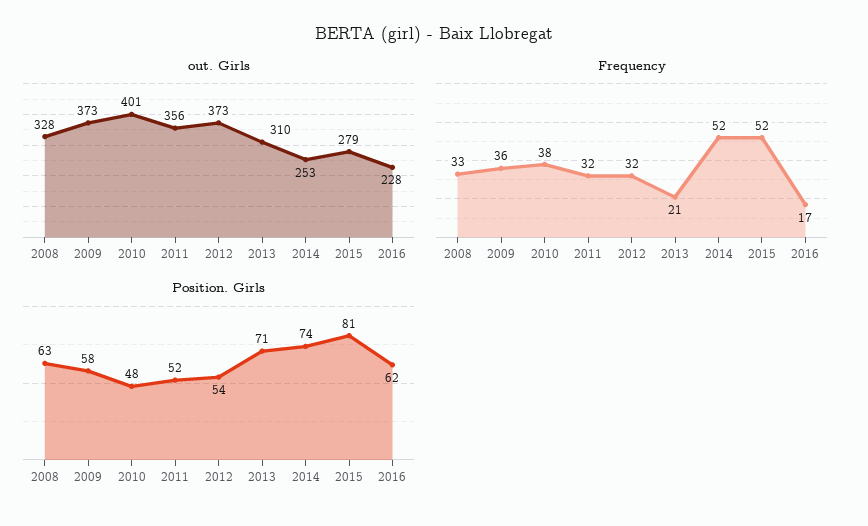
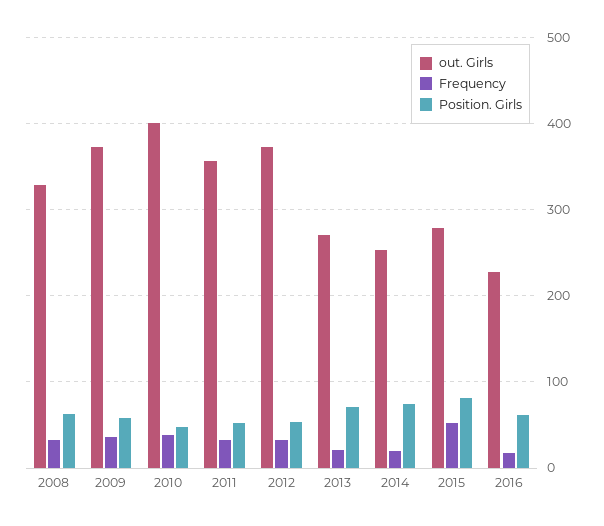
  {
    "out. Girls": {
      "2008": 328,
      "2009": 373,
      "2010": 401,
      "2011": 356,
      "2012": 373,
-     "2013": 310,
+     "2013": 270,
      "2014": 253,
      "2015": 279,
      "2016": 228
    },
    "Frequency": {
      "2008": 33,
      "2009": 36,
      "2010": 38,
      "2011": 32,
      "2012": 32,
      "2013": 21,
-     "2014": 52,
+     "2014": 20,
      "2015": 52,
      "2016": 17
    },
    "Position. Girls": {
      "2008": 63,
      "2009": 58,
      "2010": 48,
      "2011": 52,
      "2012": 54,
      "2013": 71,
      "2014": 74,
      "2015": 81,
      "2016": 62
    }
  }

